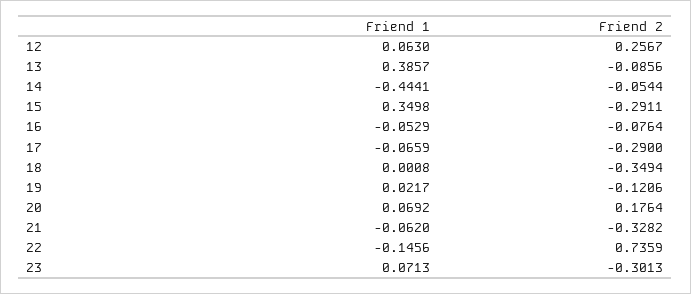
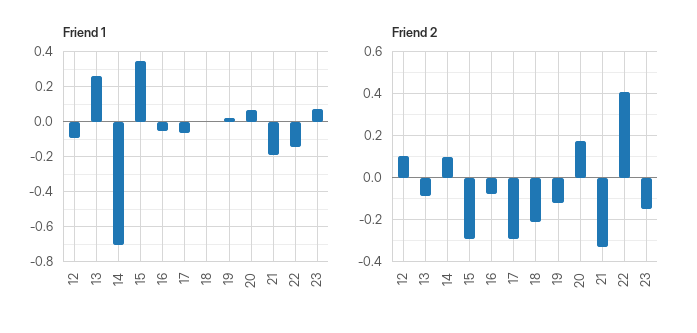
  {
    "Friend 1": {
-     "12": 0.063,
+     "12": -0.1,
-     "13": 0.3857,
+     "13": 0.25,
-     "14": -0.4441,
+     "14": -0.7,
      "15": 0.3498,
      "16": -0.0529,
      "17": -0.0659,
      "18": 0.0008,
      "19": 0.0217,
      "20": 0.0692,
-     "21": -0.062,
+     "21": -0.2,
      "22": -0.1456,
      "23": 0.0713
    },
    "Friend 2": {
-     "12": 0.2567,
+     "12": 0.1,
      "13": -0.0856,
-     "14": -0.0544,
+     "14": 0.1,
      "15": -0.2911,
      "16": -0.0764,
      "17": -0.29,
-     "18": -0.3494,
+     "18": -0.2,
      "19": -0.1206,
      "20": 0.1764,
      "21": -0.3282,
-     "22": 0.7359,
+     "22": 0.4,
-     "23": -0.3013
+     "23": -0.15
    }
  }

